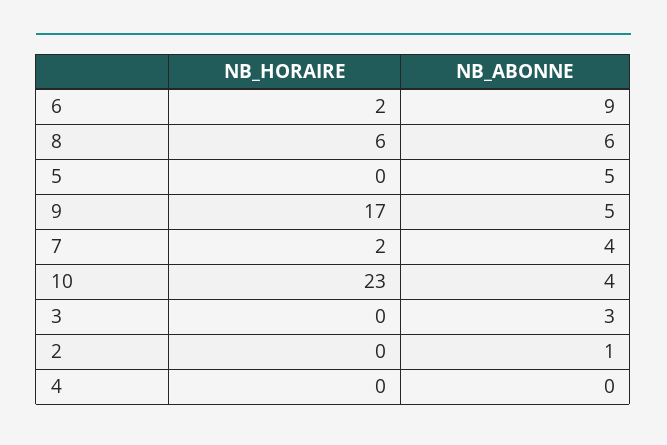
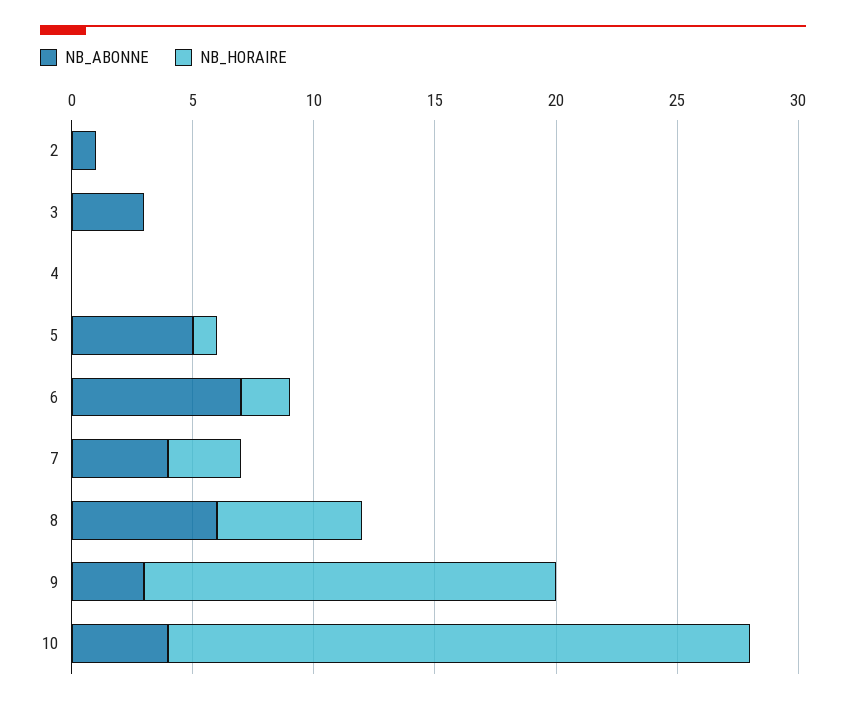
  {
    "NB_HORAIRE": {
      "6": 2,
      "8": 6,
-     "5": 0,
+     "5": 1,
      "9": 17,
-     "7": 2,
+     "7": 3,
-     "10": 23,
+     "10": 24,
      "3": 0,
      "2": 0,
      "4": 0
    },
    "NB_ABONNE": {
-     "6": 9,
+     "6": 7,
      "8": 6,
      "5": 5,
-     "9": 5,
+     "9": 3,
      "7": 4,
      "10": 4,
      "3": 3,
      "2": 1,
      "4": 0
    }
  }

